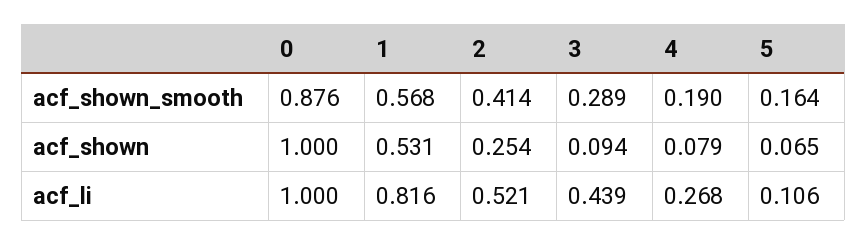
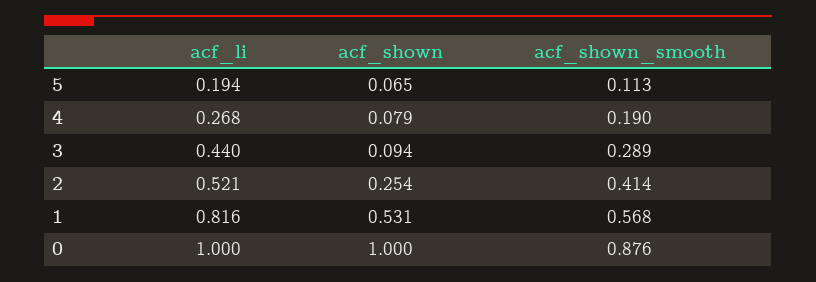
  {
    "0": {
      "acf_shown_smooth": 0.876,
      "acf_shown": 1,
      "acf_li": 1
    },
    "1": {
      "acf_shown_smooth": 0.568,
      "acf_shown": 0.531,
      "acf_li": 0.816
    },
    "2": {
      "acf_shown_smooth": 0.414,
      "acf_shown": 0.254,
      "acf_li": 0.521
    },
    "3": {
      "acf_shown_smooth": 0.289,
      "acf_shown": 0.094,
-     "acf_li": 0.439
+     "acf_li": 0.44
    },
    "4": {
      "acf_shown_smooth": 0.19,
      "acf_shown": 0.079,
      "acf_li": 0.268
    },
    "5": {
-     "acf_shown_smooth": 0.164,
+     "acf_shown_smooth": 0.113,
      "acf_shown": 0.065,
-     "acf_li": 0.106
+     "acf_li": 0.194
    }
  }

